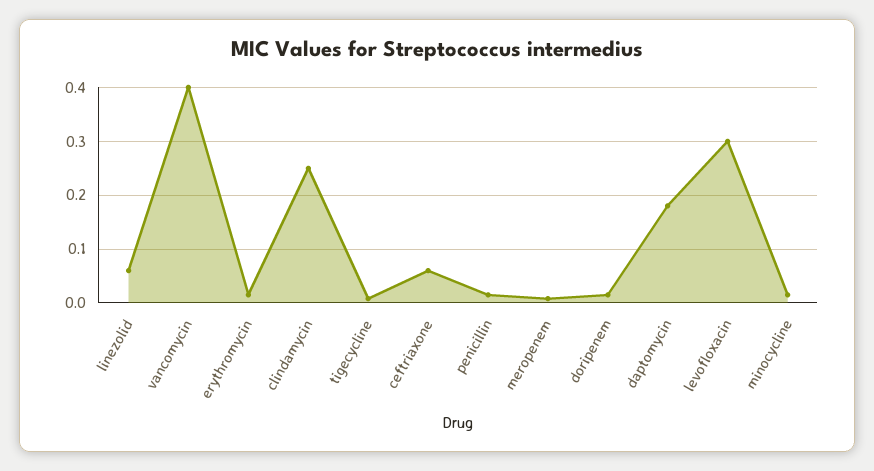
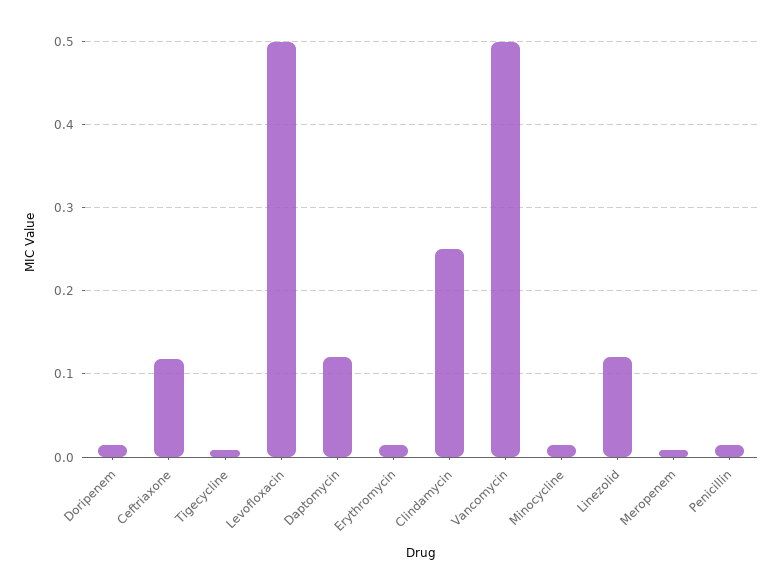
  {
-   "linezolid": 0.06,
+   "linezolid": 0.12,
-   "vancomycin": 0.4,
+   "vancomycin": 0.5,
    "erythromycin": 0.02,
    "clindamycin": 0.25,
    "tigecycline": 0.01,
-   "ceftriaxone": 0.06,
+   "ceftriaxone": 0.12,
    "penicillin": 0.02,
    "meropenem": 0.01,
    "doripenem": 0.02,
-   "daptomycin": 0.18,
+   "daptomycin": 0.12,
-   "levofloxacin": 0.3,
+   "levofloxacin": 0.5,
    "minocycline": 0.02
  }

